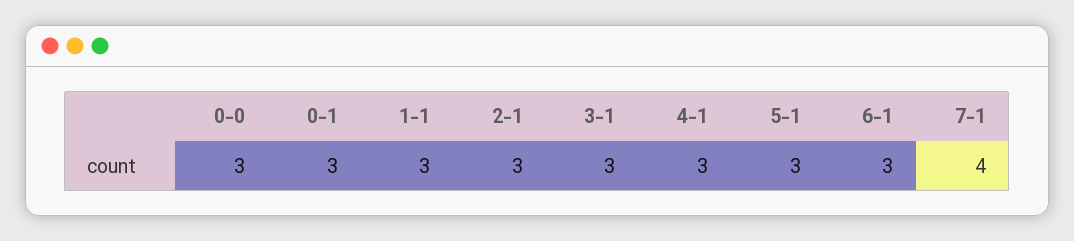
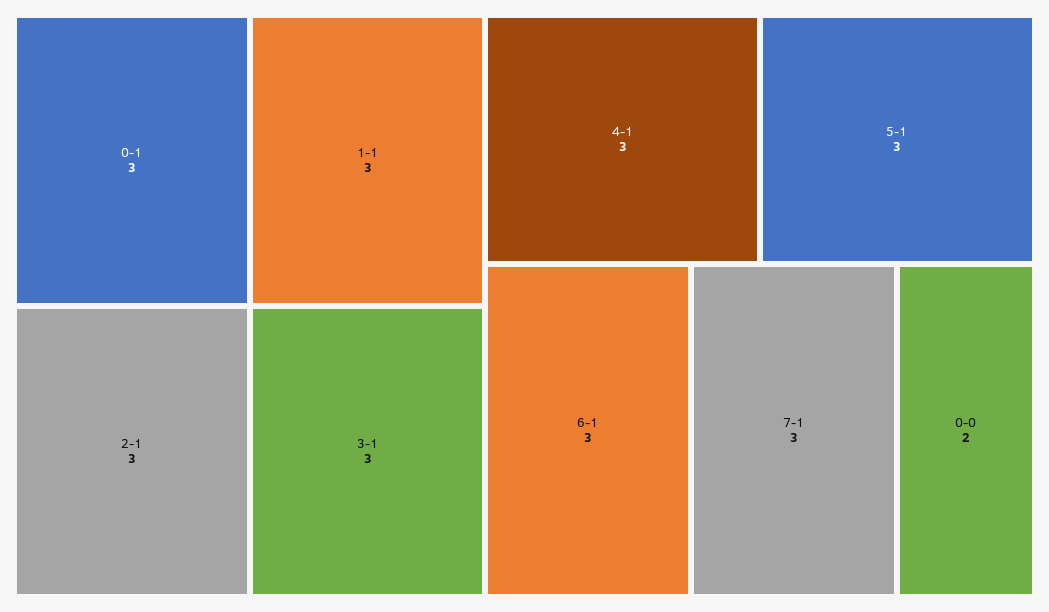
  {
-   "0-0": 3,
+   "0-0": 2,
    "0-1": 3,
    "1-1": 3,
    "2-1": 3,
    "3-1": 3,
    "4-1": 3,
    "5-1": 3,
    "6-1": 3,
-   "7-1": 4
+   "7-1": 3
  }

